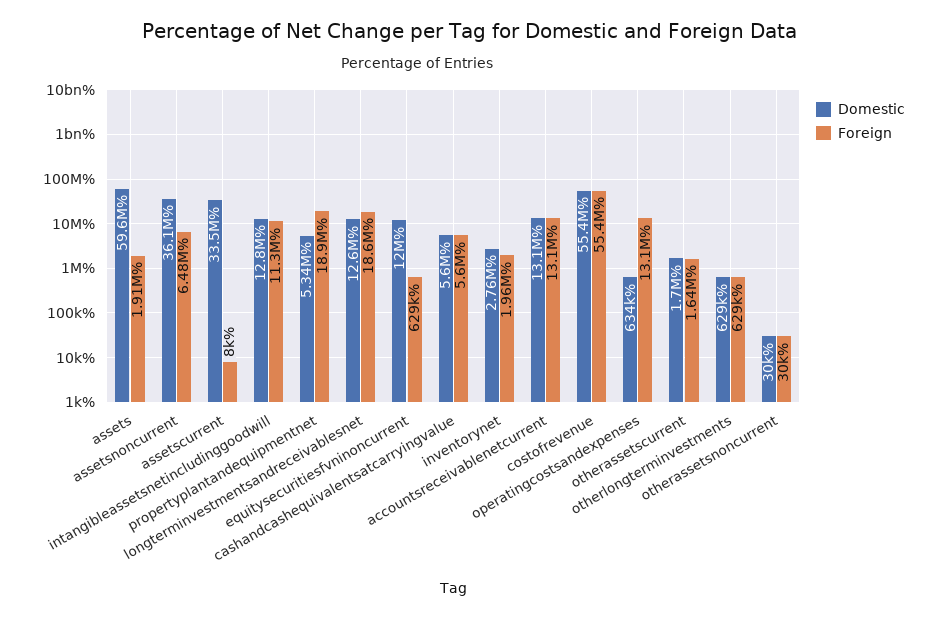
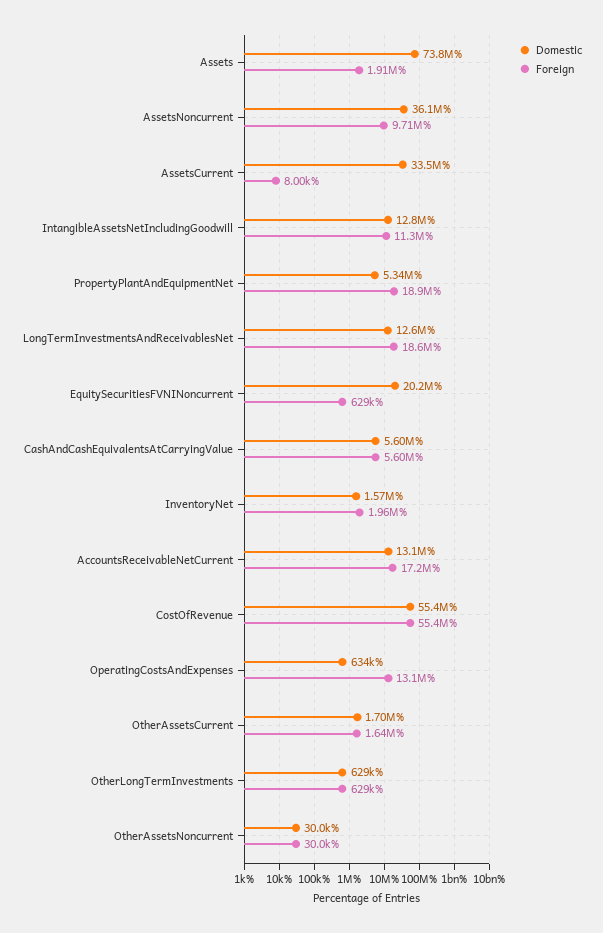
  {
    "Domestic": {
-     "assets": 59600000,
+     "assets": 73800000,
      "assetsnoncurrent": 36100000,
      "assetscurrent": 33500000,
      "intangibleassetsnetincludinggoodwill": 12800000,
      "propertyplantandequipmentnet": 5340000,
      "longterminvestmentsandreceivablesnet": 12600000,
-     "equitysecuritiesfvninoncurrent": 12000000,
+     "equitysecuritiesfvninoncurrent": 20200000,
      "cashandcashequivalentsatcarryingvalue": 5600000,
-     "inventorynet": 2760000,
+     "inventorynet": 1570000,
      "accountsreceivablenetcurrent": 13100000,
      "costofrevenue": 55400000,
      "operatingcostsandexpenses": 634000,
      "otherassetscurrent": 1700000,
      "otherlongterminvestments": 629000,
      "otherassetsnoncurrent": 30000
    },
    "Foreign": {
      "assets": 1910000,
-     "assetsnoncurrent": 6480000,
+     "assetsnoncurrent": 9710000,
      "assetscurrent": 8000,
      "intangibleassetsnetincludinggoodwill": 11300000,
      "propertyplantandequipmentnet": 18900000,
      "longterminvestmentsandreceivablesnet": 18600000,
      "equitysecuritiesfvninoncurrent": 629000,
      "cashandcashequivalentsatcarryingvalue": 5600000,
      "inventorynet": 1960000,
-     "accountsreceivablenetcurrent": 13100000,
+     "accountsreceivablenetcurrent": 17200000,
      "costofrevenue": 55400000,
      "operatingcostsandexpenses": 13100000,
      "otherassetscurrent": 1640000,
      "otherlongterminvestments": 629000,
      "otherassetsnoncurrent": 30000
    }
  }

